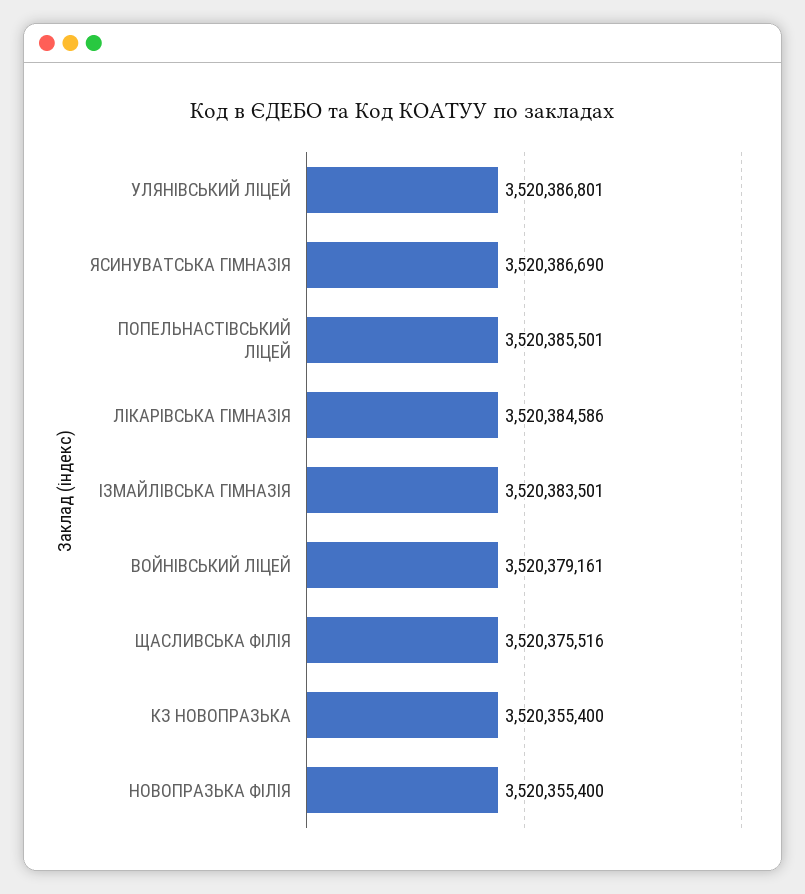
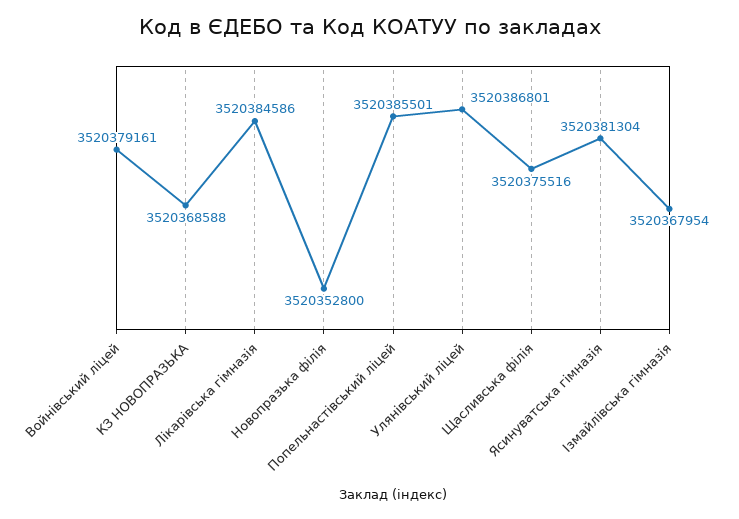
  {
    "УЛЯНІВСЬКИЙ ЛІЦЕЙ": 3520386801,
-   "ЯСИНУВАТСЬКА ГІМНАЗІЯ": 3520386690,
+   "ЯСИНУВАТСЬКА ГІМНАЗІЯ": 3520381304,
    "ПОПЕЛЬНАСТІВСЬКИЙ ЛІЦЕЙ": 3520385501,
    "ЛІКАРІВСЬКА ГІМНАЗІЯ": 3520384586,
-   "ІЗМАЙЛІВСЬКА ГІМНАЗІЯ": 3520383501,
+   "ІЗМАЙЛІВСЬКА ГІМНАЗІЯ": 3520367954,
    "ВОЙНІВСЬКИЙ ЛІЦЕЙ": 3520379161,
    "ЩАСЛИВСЬКА ФІЛІЯ": 3520375516,
-   "КЗ НОВОПРАЗЬКА": 3520355400,
+   "КЗ НОВОПРАЗЬКА": 3520368588,
-   "НОВОПРАЗЬКА ФІЛІЯ": 3520355400
+   "НОВОПРАЗЬКА ФІЛІЯ": 3520352800
  }

